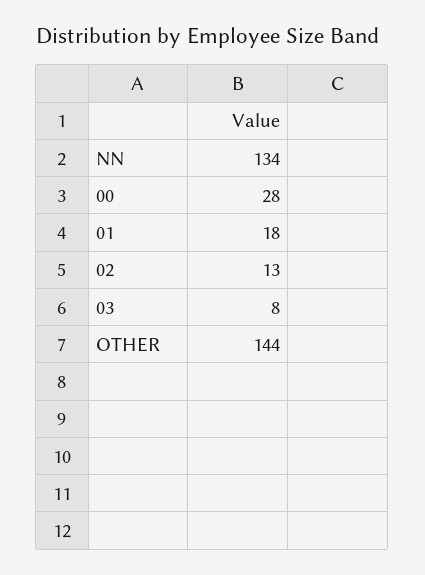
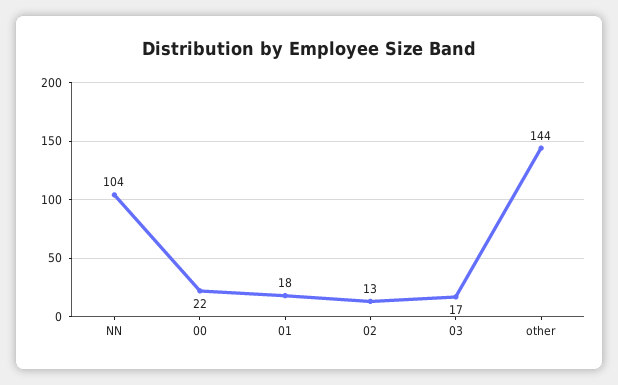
  {
-   "NN": 134,
+   "NN": 104,
-   "00": 28,
+   "00": 22,
    "01": 18,
    "02": 13,
-   "03": 8,
+   "03": 17,
    "OTHER": 144
  }

